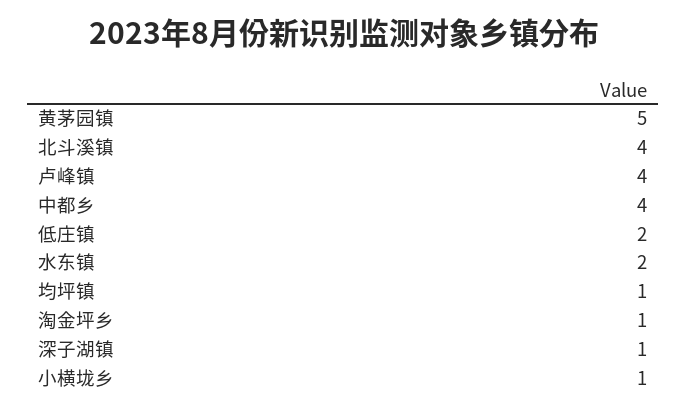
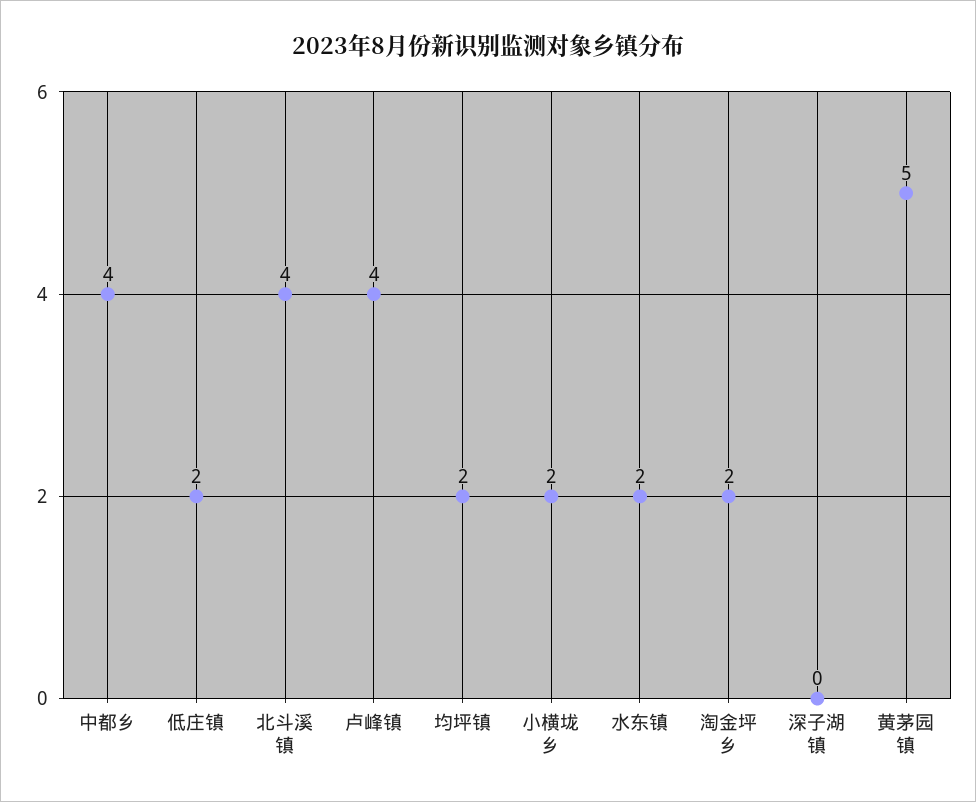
  {
    "黄茅园镇": 5,
    "北斗溪镇": 4,
    "卢峰镇": 4,
    "中都乡": 4,
    "低庄镇": 2,
    "水东镇": 2,
-   "均坪镇": 1,
+   "均坪镇": 2,
-   "淘金坪乡": 1,
+   "淘金坪乡": 2,
-   "深子湖镇": 1,
+   "深子湖镇": 0,
-   "小横垅乡": 1
+   "小横垅乡": 2
  }

